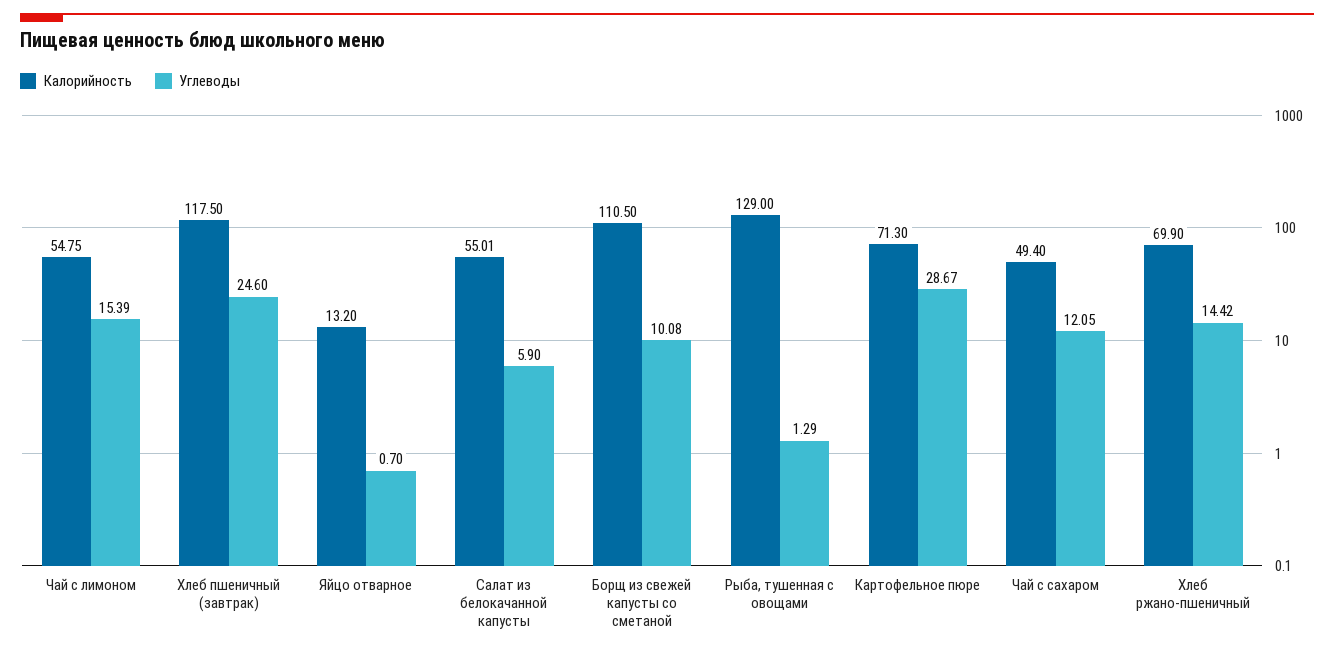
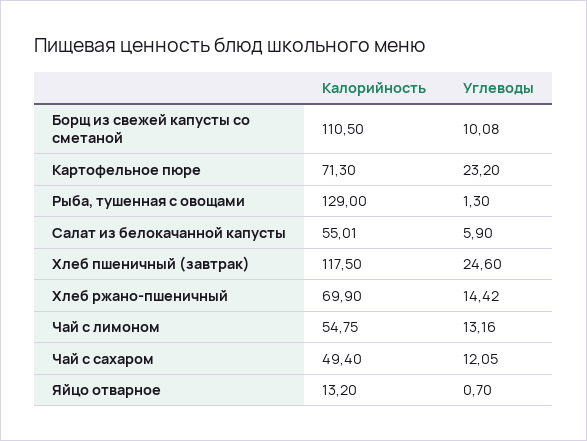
  {
    "Калорийность": {
      "Чай с лимоном": 54.75,
      "Хлеб пшеничный (завтрак)": 117.5,
      "Яйцо отварное": 13.2,
      "Салат из белокачанной капусты": 55.01,
      "Борщ из свежей капусты со сметаной": 110.5,
      "Рыба, тушенная с овощами": 129,
      "Картофельное пюре": 71.3,
      "Чай с сахаром": 49.4,
      "Хлеб ржано-пшеничный": 69.9
    },
    "Углеводы": {
-     "Чай с лимоном": 15.39,
+     "Чай с лимоном": 13.16,
      "Хлеб пшеничный (завтрак)": 24.6,
      "Яйцо отварное": 0.7,
      "Салат из белокачанной капусты": 5.9,
      "Борщ из свежей капусты со сметаной": 10.08,
-     "Рыба, тушенная с овощами": 1.29,
+     "Рыба, тушенная с овощами": 1.3,
-     "Картофельное пюре": 28.67,
+     "Картофельное пюре": 23.2,
      "Чай с сахаром": 12.05,
      "Хлеб ржано-пшеничный": 14.42
    }
  }

